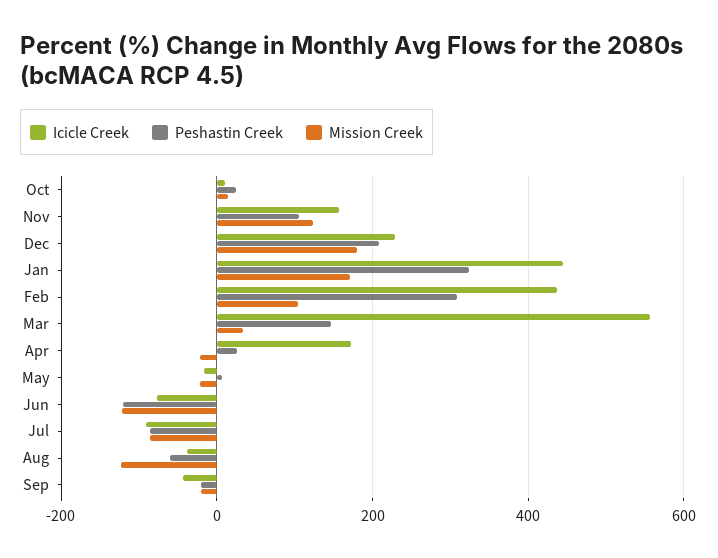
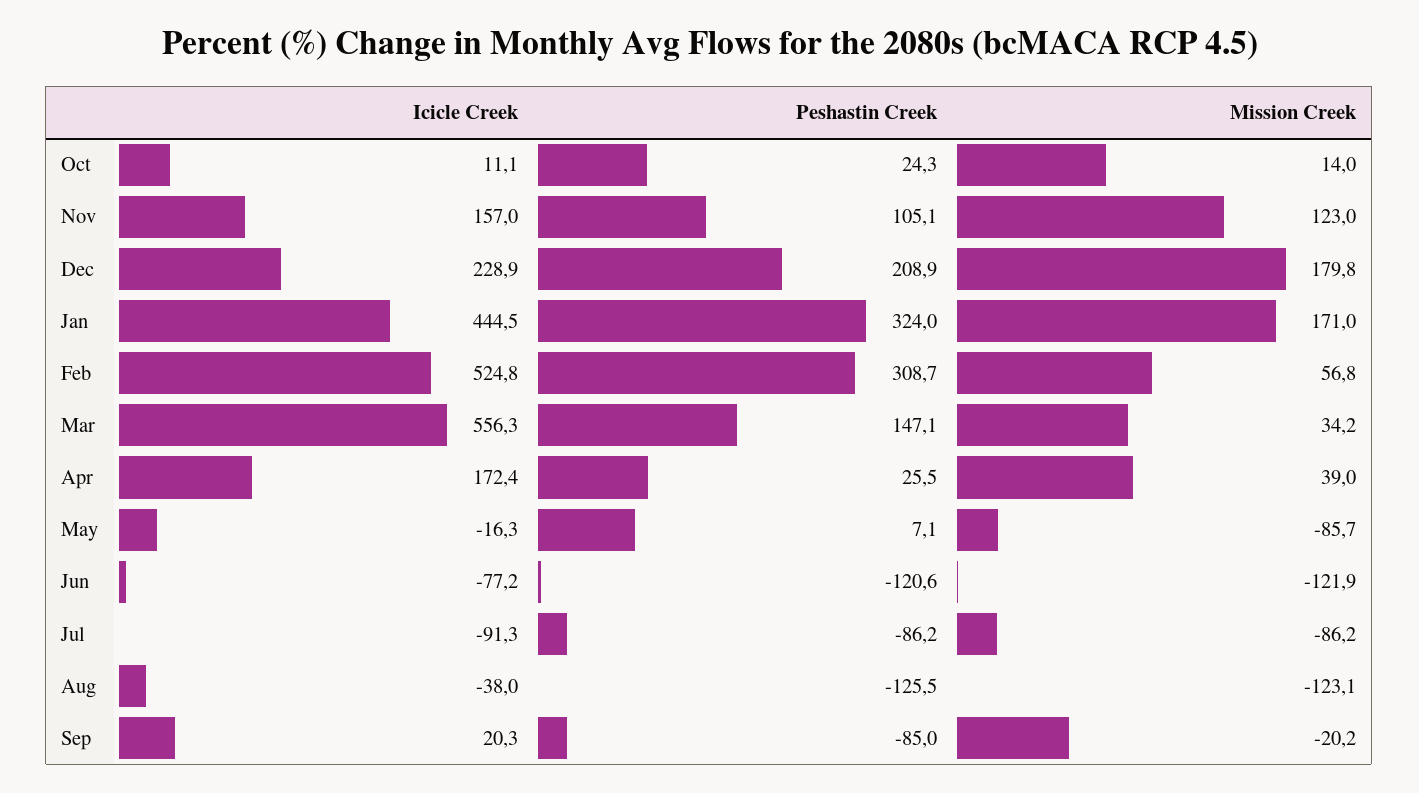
  {
    "Icicle Creek": {
      "Oct": 11.1,
      "Nov": 157,
      "Dec": 228.9,
      "Jan": 444.5,
-     "Feb": 440,
+     "Feb": 524.8,
      "Mar": 556.3,
      "Apr": 172.4,
      "May": -16.3,
      "Jun": -77.2,
      "Jul": -91.3,
      "Aug": -38,
-     "Sep": -40
+     "Sep": 20.3
    },
    "Peshastin Creek": {
      "Oct": 24.3,
      "Nov": 105.1,
      "Dec": 208.9,
      "Jan": 324,
      "Feb": 308.7,
      "Mar": 147.1,
      "Apr": 25.5,
      "May": 7.1,
      "Jun": -120.6,
      "Jul": -86.2,
-     "Aug": -60,
+     "Aug": -125.5,
-     "Sep": -20
+     "Sep": -85
    },
    "Mission Creek": {
      "Oct": 14,
      "Nov": 123,
      "Dec": 179.8,
      "Jan": 171,
-     "Feb": 100,
+     "Feb": 56.8,
      "Mar": 34.2,
-     "Apr": -20,
+     "Apr": 39,
-     "May": -20,
+     "May": -85.7,
      "Jun": -121.9,
      "Jul": -86.2,
      "Aug": -123.1,
      "Sep": -20.2
    }
  }

